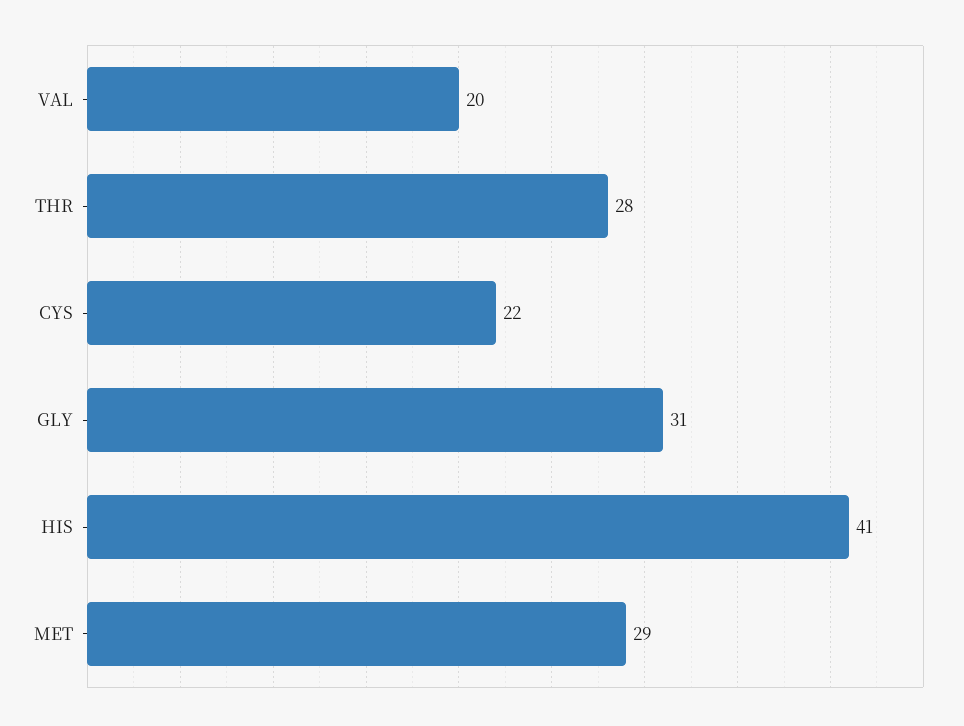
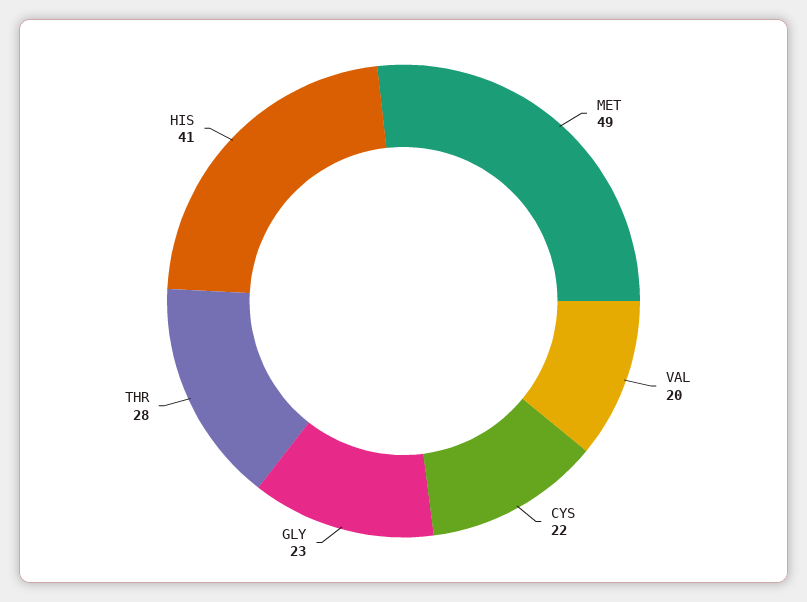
  {
    "VAL": 20,
    "THR": 28,
    "CYS": 22,
-   "GLY": 31,
+   "GLY": 23,
    "HIS": 41,
-   "MET": 29
+   "MET": 49
  }

